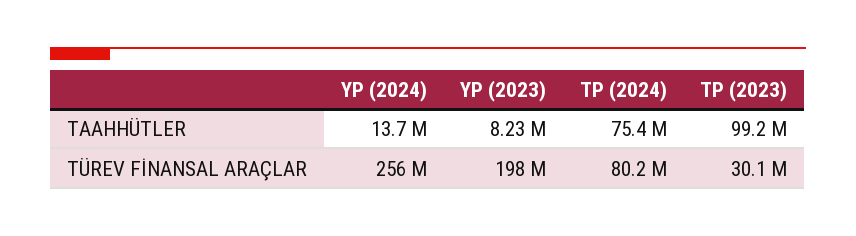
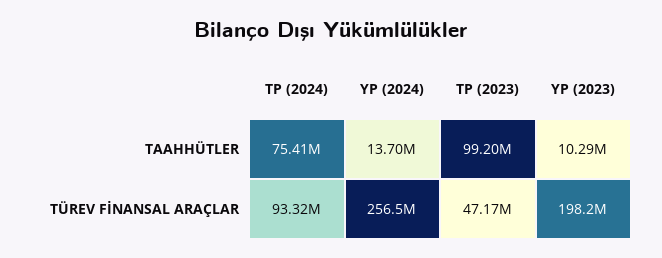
  {
    "YP (2024)": {
      "TAAHHÜTLER": 13700000,
      "TÜREV FİNANSAL ARAÇLAR": 256500000
    },
    "YP (2023)": {
-     "TAAHHÜTLER": 8230000,
+     "TAAHHÜTLER": 10290000,
      "TÜREV FİNANSAL ARAÇLAR": 198200000
    },
    "TP (2024)": {
      "TAAHHÜTLER": 75410000,
-     "TÜREV FİNANSAL ARAÇLAR": 80200000
+     "TÜREV FİNANSAL ARAÇLAR": 93320000
    },
    "TP (2023)": {
      "TAAHHÜTLER": 99200000,
-     "TÜREV FİNANSAL ARAÇLAR": 30100000
+     "TÜREV FİNANSAL ARAÇLAR": 47170000
    }
  }

